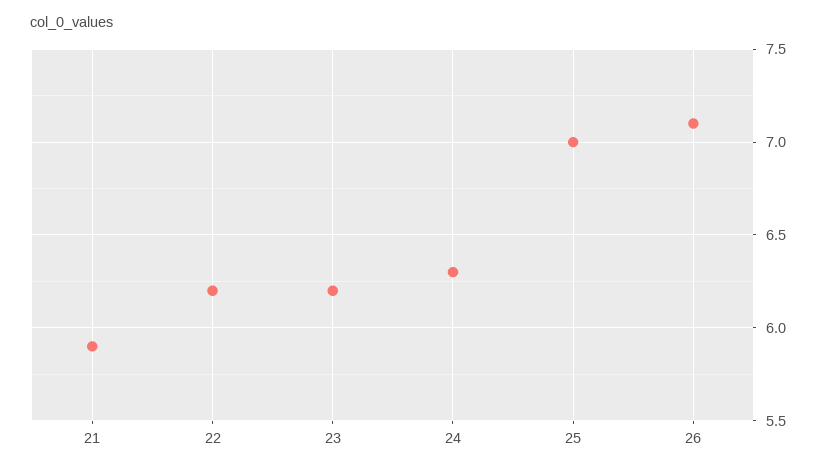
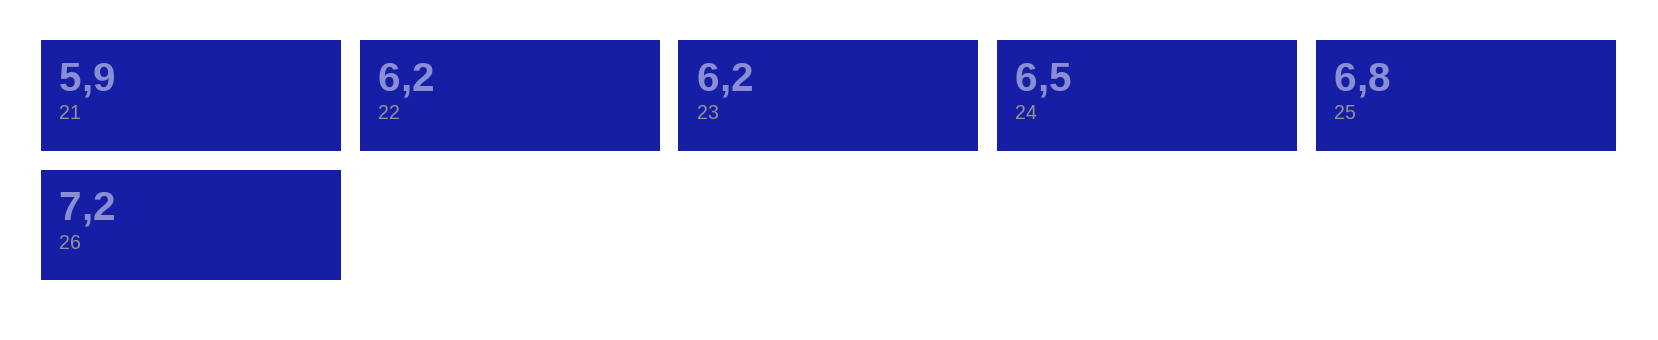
  {
    "21": 5.9,
    "22": 6.2,
    "23": 6.2,
-   "24": 6.3,
+   "24": 6.5,
-   "25": 7,
+   "25": 6.8,
-   "26": 7.1
+   "26": 7.2
  }

